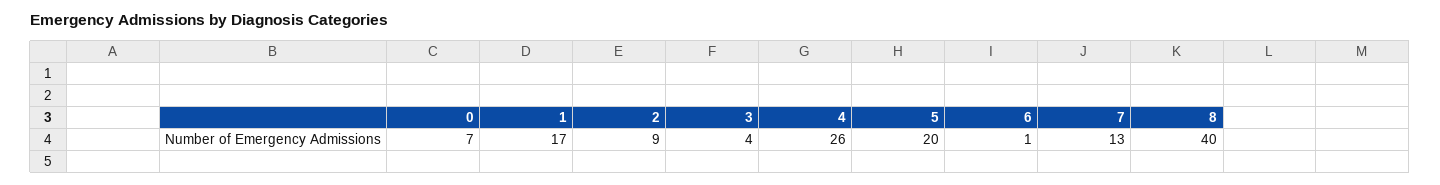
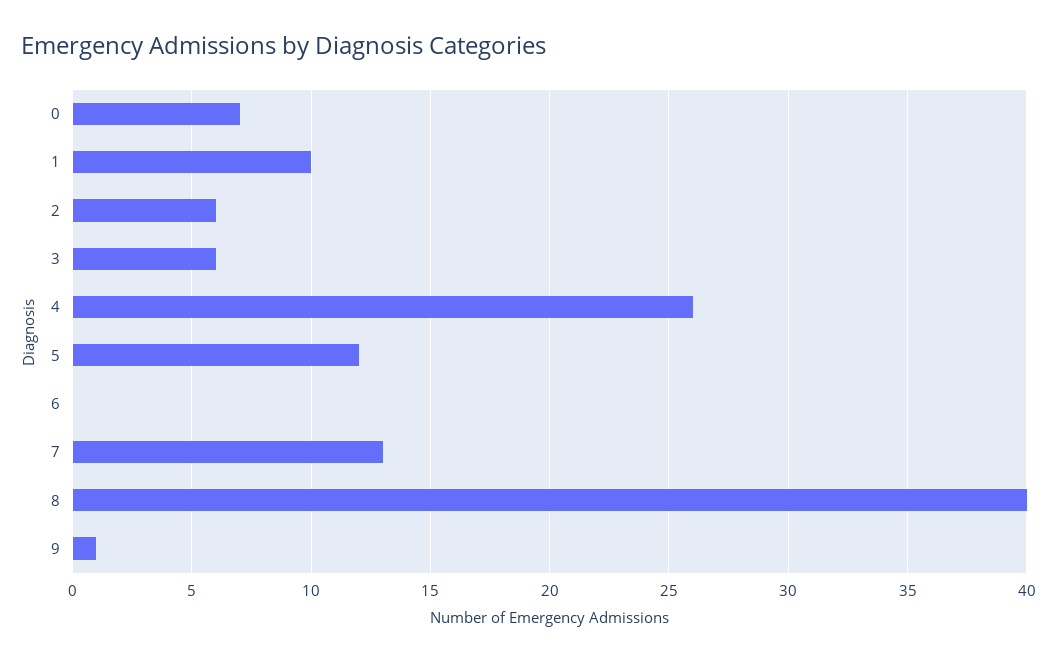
  {
    "0": 7,
-   "1": 17,
+   "1": 10,
-   "2": 9,
+   "2": 6,
-   "3": 4,
+   "3": 6,
    "4": 26,
-   "5": 20,
+   "5": 12,
-   "6": 1,
+   "6": 0,
    "7": 13,
-   "8": 40
+   "8": 40,
+   "9": 1
  }

